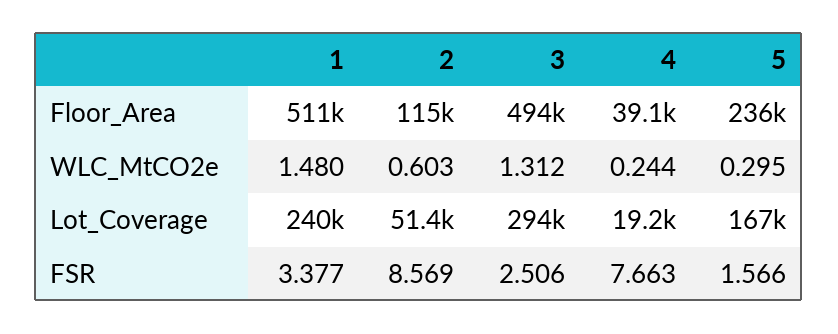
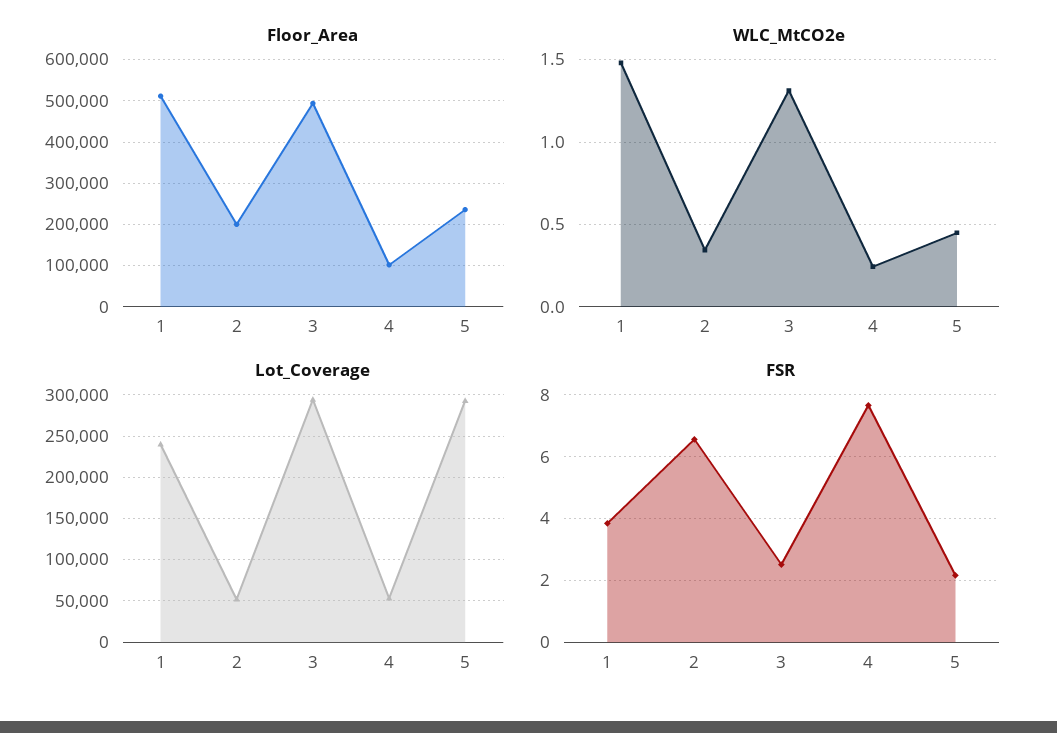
  {
    "Floor_Area": {
      "1": 511000,
-     "2": 115000,
+     "2": 200000,
      "3": 494000,
-     "4": 39100,
+     "4": 100000,
      "5": 236000
    },
    "WLC_MtCO2e": {
      "1": 1.48,
-     "2": 0.603,
+     "2": 0.35,
      "3": 1.312,
      "4": 0.244,
-     "5": 0.295
+     "5": 0.45
    },
    "Lot_Coverage": {
      "1": 240000,
      "2": 51400,
      "3": 294000,
-     "4": 19200,
+     "4": 50000,
-     "5": 167000
+     "5": 290000
    },
    "FSR": {
-     "1": 3.377,
+     "1": 3.8,
-     "2": 8.569,
+     "2": 6.6,
      "3": 2.506,
      "4": 7.663,
-     "5": 1.566
+     "5": 2.2
    }
  }

